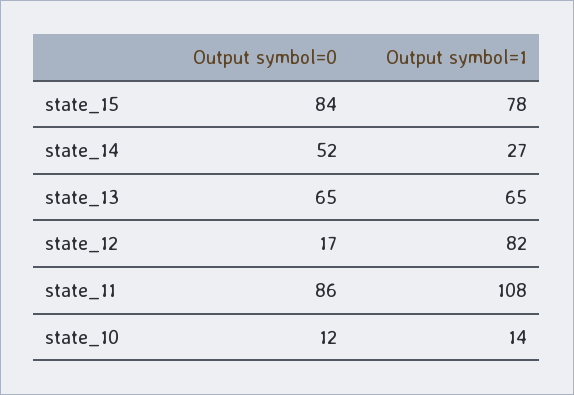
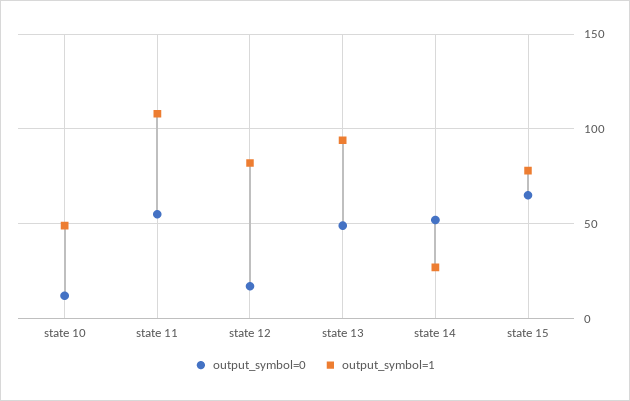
  {
    "Output symbol=0": {
-     "state_15": 84,
+     "state_15": 65,
      "state_14": 52,
-     "state_13": 65,
+     "state_13": 50,
      "state_12": 17,
-     "state_11": 86,
+     "state_11": 55,
      "state_10": 12
    },
    "Output symbol=1": {
      "state_15": 78,
      "state_14": 27,
-     "state_13": 65,
+     "state_13": 95,
      "state_12": 82,
      "state_11": 108,
-     "state_10": 14
+     "state_10": 50
    }
  }

